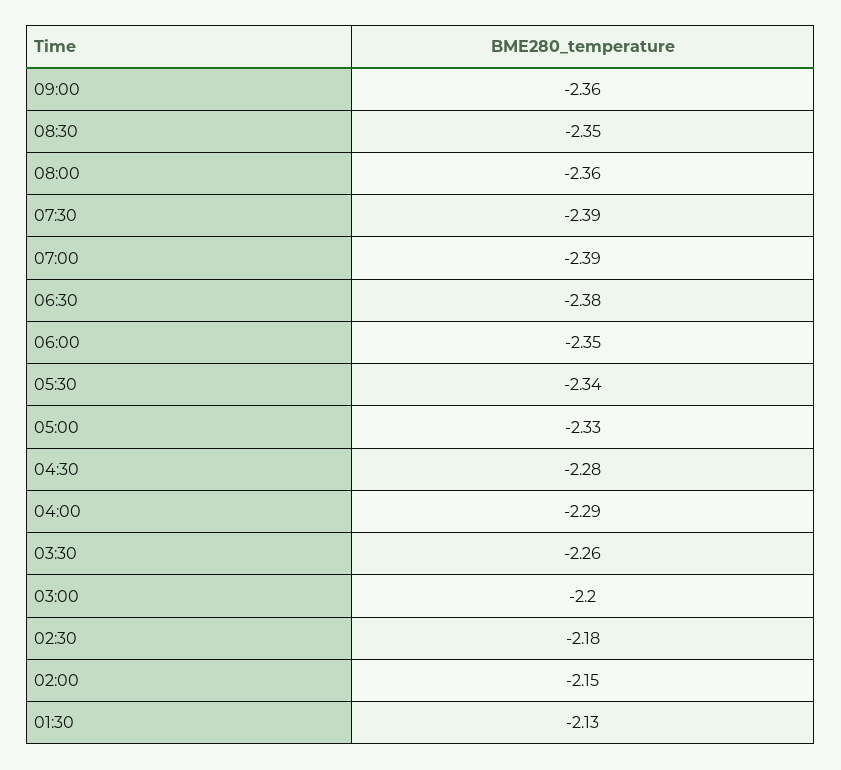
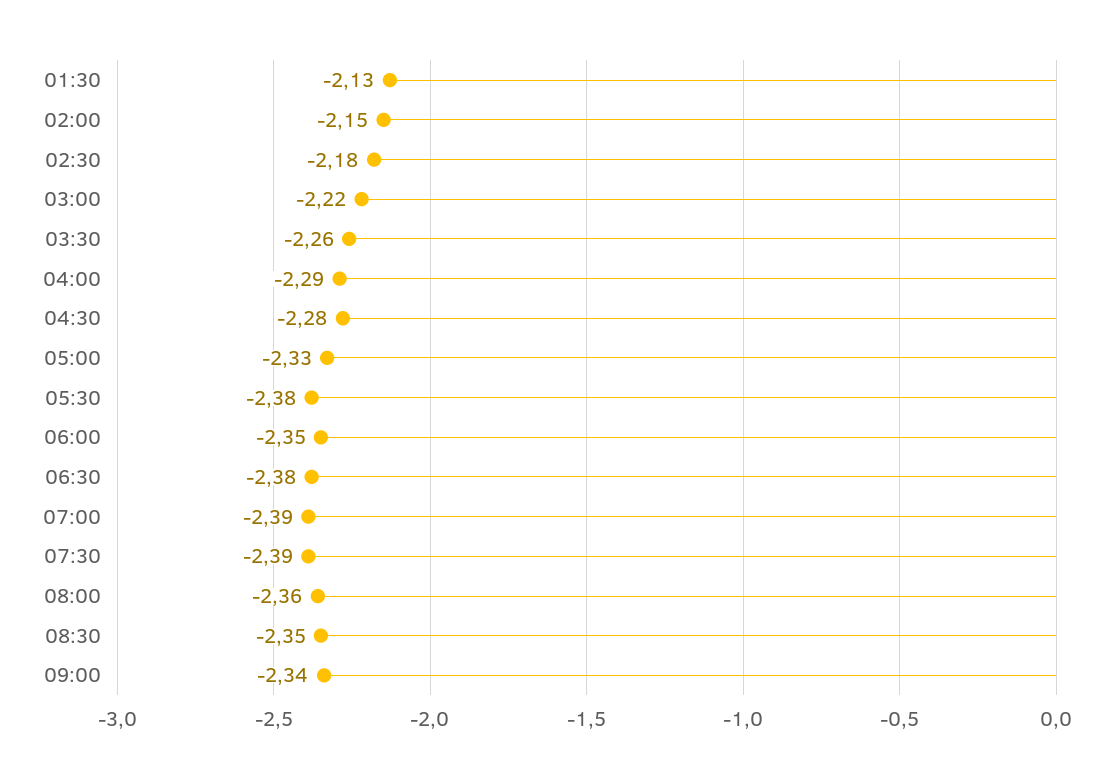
  {
-   "09:00": -2.36,
+   "09:00": -2.34,
    "08:30": -2.35,
    "08:00": -2.36,
    "07:30": -2.39,
    "07:00": -2.39,
    "06:30": -2.38,
    "06:00": -2.35,
-   "05:30": -2.34,
+   "05:30": -2.38,
    "05:00": -2.33,
    "04:30": -2.28,
    "04:00": -2.29,
    "03:30": -2.26,
-   "03:00": -2.2,
+   "03:00": -2.22,
    "02:30": -2.18,
    "02:00": -2.15,
    "01:30": -2.13
  }

